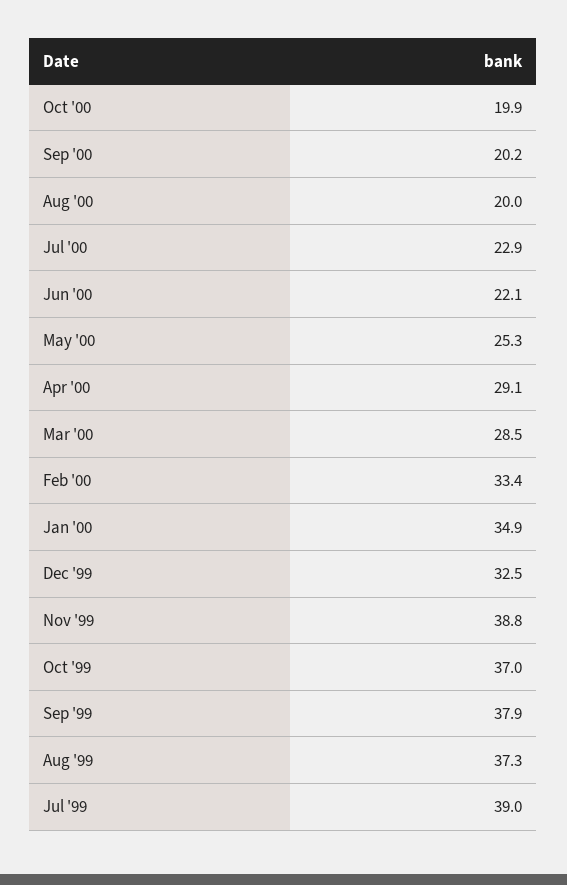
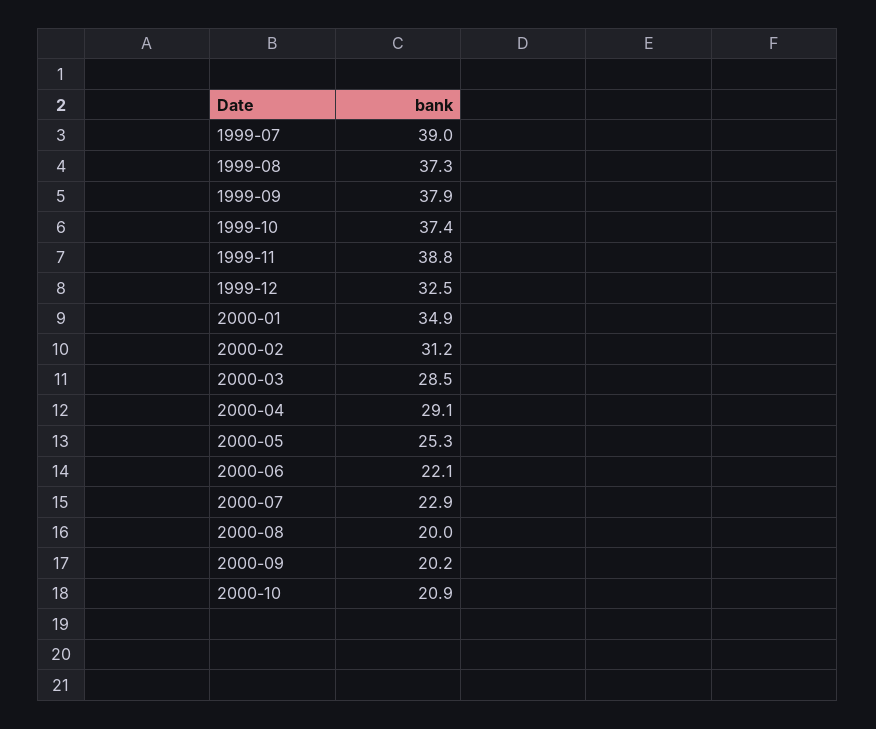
  {
-   "Oct '00": 19.9,
+   "Oct '00": 20.9,
    "Sep '00": 20.2,
    "Aug '00": 20,
    "Jul '00": 22.9,
    "Jun '00": 22.1,
    "May '00": 25.3,
    "Apr '00": 29.1,
    "Mar '00": 28.5,
-   "Feb '00": 33.4,
+   "Feb '00": 31.2,
    "Jan '00": 34.9,
    "Dec '99": 32.5,
    "Nov '99": 38.8,
-   "Oct '99": 37,
+   "Oct '99": 37.4,
    "Sep '99": 37.9,
    "Aug '99": 37.3,
    "Jul '99": 39
  }

